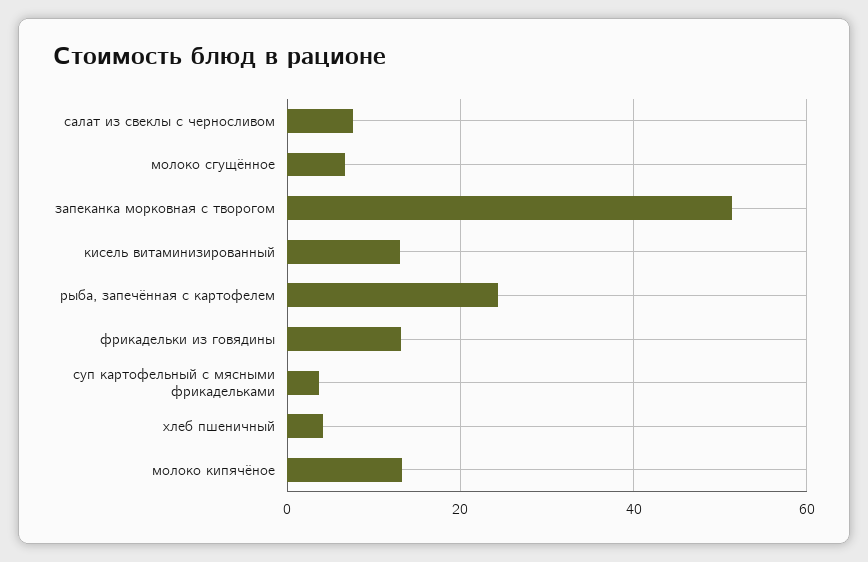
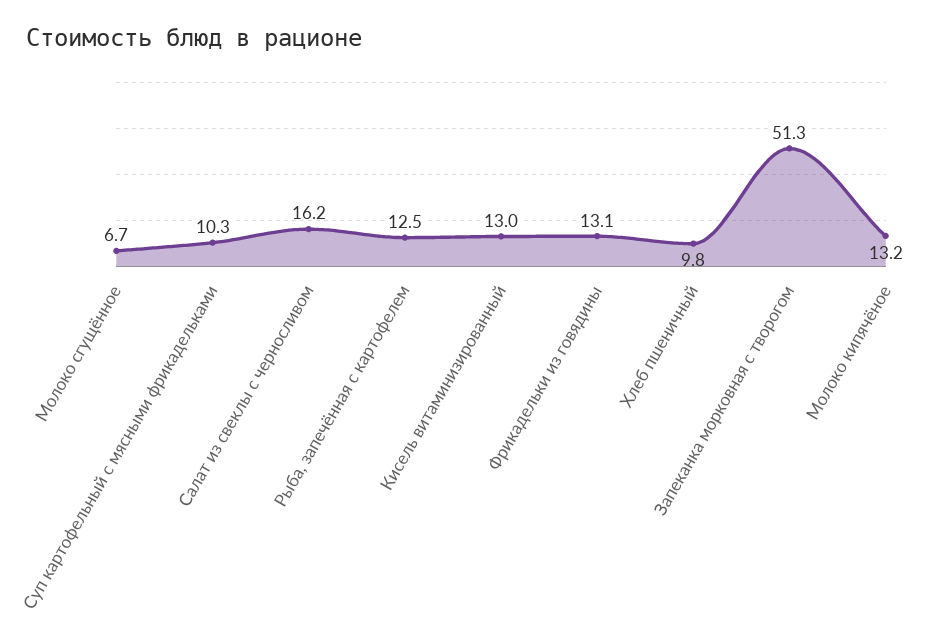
  {
-   "салат из свеклы с черносливом": 8,
+   "салат из свеклы с черносливом": 16.2,
    "молоко сгущённое": 6.7,
    "запеканка морковная с творогом": 51.3,
    "кисель витаминизированный": 13,
-   "рыба, запечённая с картофелем": 24,
+   "рыба, запечённая с картофелем": 12.5,
    "фрикадельки из говядины": 13.1,
-   "суп картофельный с мясными фрикадельками": 4,
+   "суп картофельный с мясными фрикадельками": 10.3,
-   "хлеб пшеничный": 4,
+   "хлеб пшеничный": 9.8,
    "молоко кипячёное": 13.2
  }

